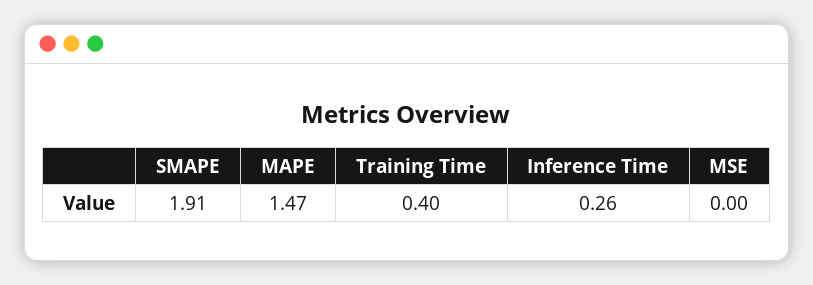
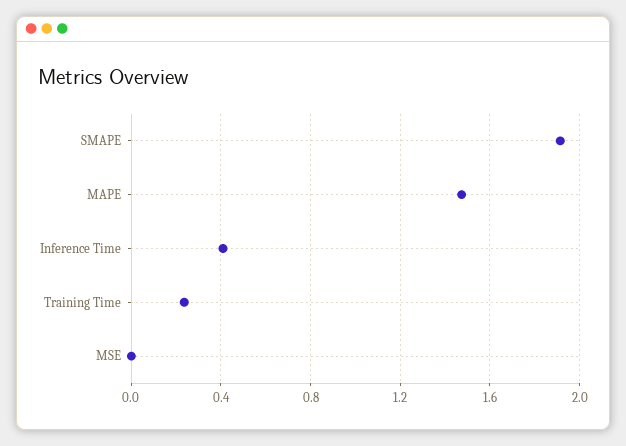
  {
    "SMAPE": 1.91,
    "MAPE": 1.47,
-   "Training Time": 0.4,
+   "Training Time": 0.25,
-   "Inference Time": 0.26,
+   "Inference Time": 0.4,
    "MSE": 0
  }

